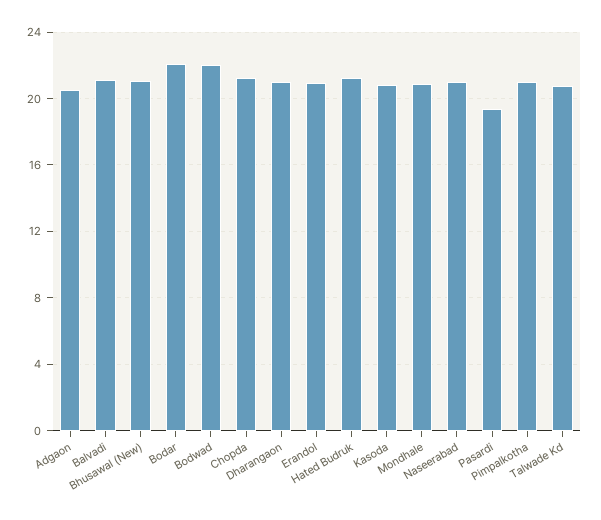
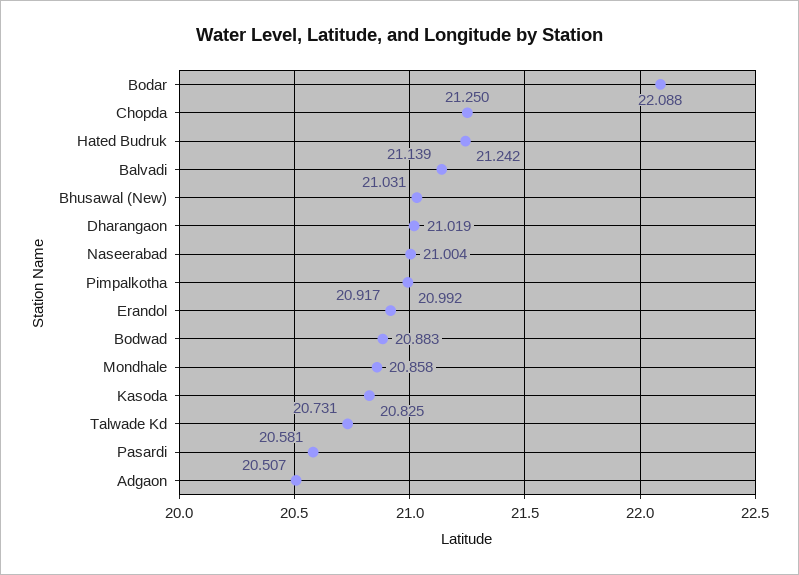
  {
    "Adgaon": 20.507,
    "Balvadi": 21.139,
    "Bhusawal (New)": 21.031,
    "Bodar": 22.088,
-   "Bodwad": 22,
+   "Bodwad": 20.883,
    "Chopda": 21.25,
    "Dharangaon": 21.019,
    "Erandol": 20.917,
    "Hated Budruk": 21.242,
    "Kasoda": 20.825,
    "Mondhale": 20.858,
    "Naseerabad": 21.004,
-   "Pasardi": 19.5,
+   "Pasardi": 20.581,
    "Pimpalkotha": 20.992,
    "Talwade Kd": 20.731
  }

